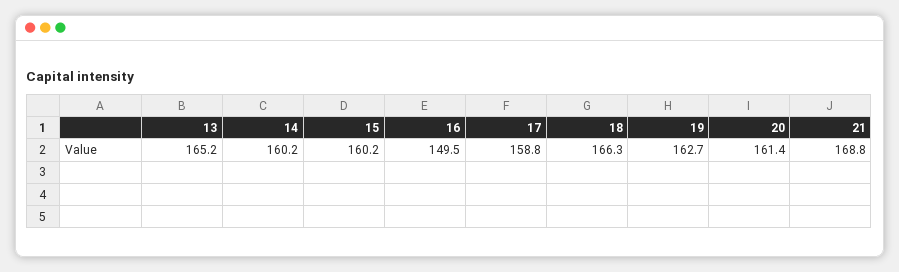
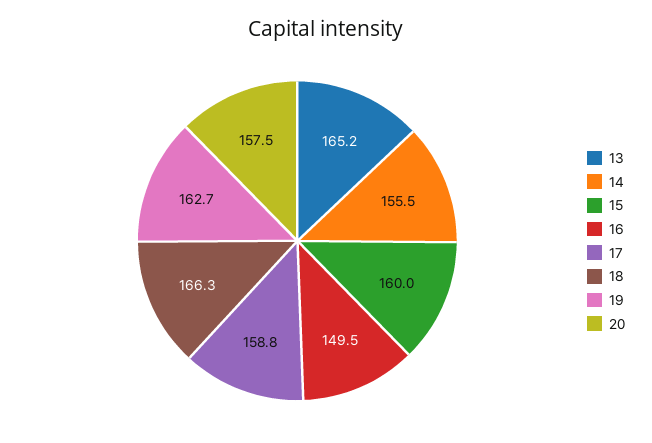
  {
    "13": 165.2,
-   "14": 160.2,
+   "14": 155.5,
-   "15": 160.2,
+   "15": 160,
    "16": 149.5,
    "17": 158.8,
    "18": 166.3,
    "19": 162.7,
-   "20": 161.4,
+   "20": 157.5
-   "21": 168.8
  }

